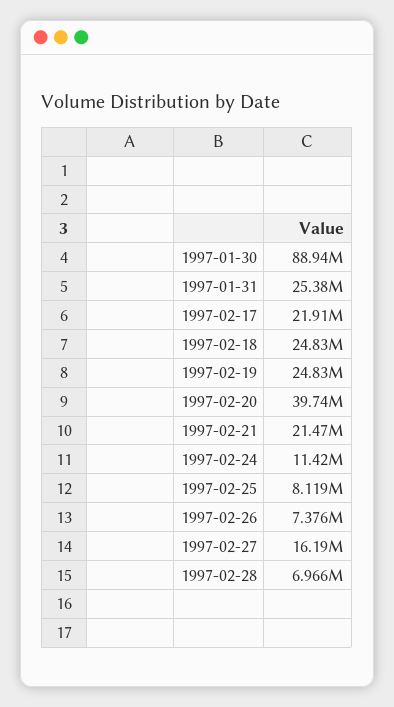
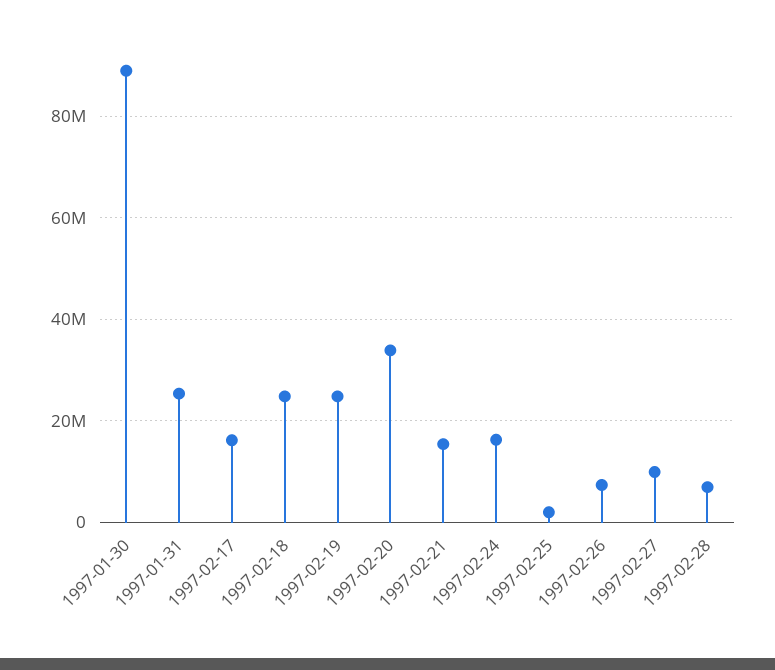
  {
    "1997-01-30": 88940000,
    "1997-01-31": 25380000,
-   "1997-02-17": 21910000,
+   "1997-02-17": 16000000,
    "1997-02-18": 24830000,
    "1997-02-19": 24830000,
-   "1997-02-20": 39740000,
+   "1997-02-20": 34000000,
-   "1997-02-21": 21470000,
+   "1997-02-21": 16000000,
-   "1997-02-24": 11420000,
+   "1997-02-24": 16000000,
-   "1997-02-25": 8119000,
+   "1997-02-25": 2000000,
    "1997-02-26": 7376000,
-   "1997-02-27": 16190000,
+   "1997-02-27": 10000000,
    "1997-02-28": 6966000
  }

